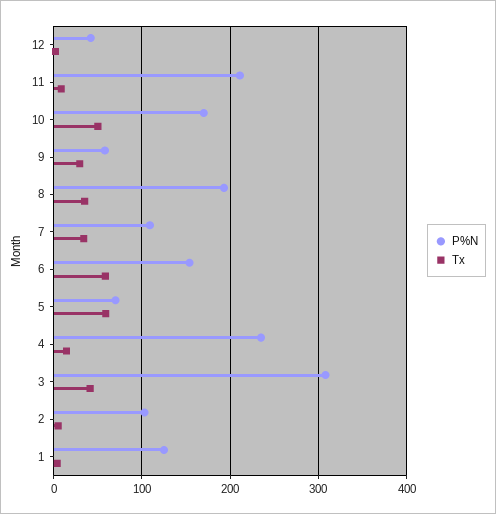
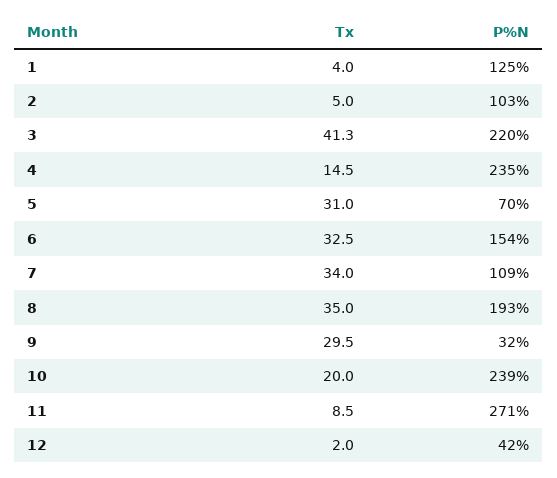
  {
    "P%N": {
      "12": 42,
-     "11": 210,
+     "11": 271,
-     "10": 170,
+     "10": 239,
-     "9": 60,
+     "9": 32,
      "8": 193,
      "7": 109,
      "6": 154,
      "5": 70,
      "4": 235,
-     "3": 310,
+     "3": 220,
      "2": 103,
      "1": 125
    },
    "Tx": {
      "12": 2,
      "11": 8.5,
-     "10": 50,
+     "10": 20,
      "9": 29.5,
      "8": 35,
      "7": 34,
-     "6": 60,
+     "6": 32.5,
-     "5": 60,
+     "5": 31,
      "4": 14.5,
      "3": 41.3,
      "2": 5,
      "1": 4
    }
  }

